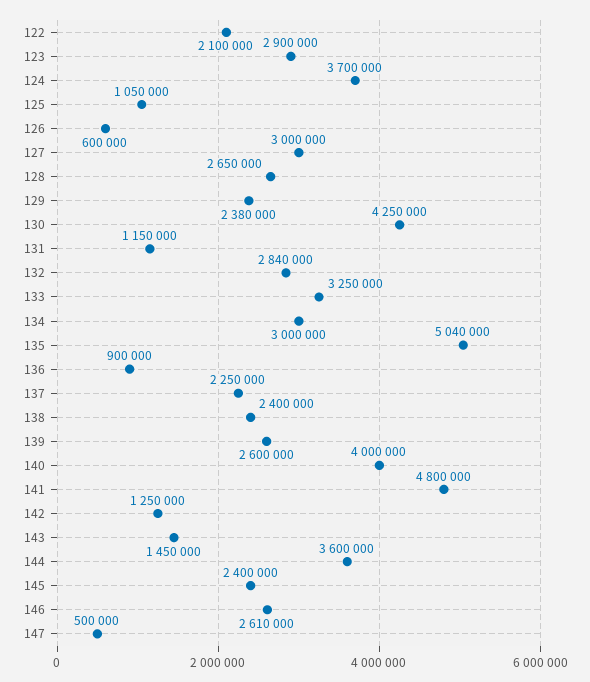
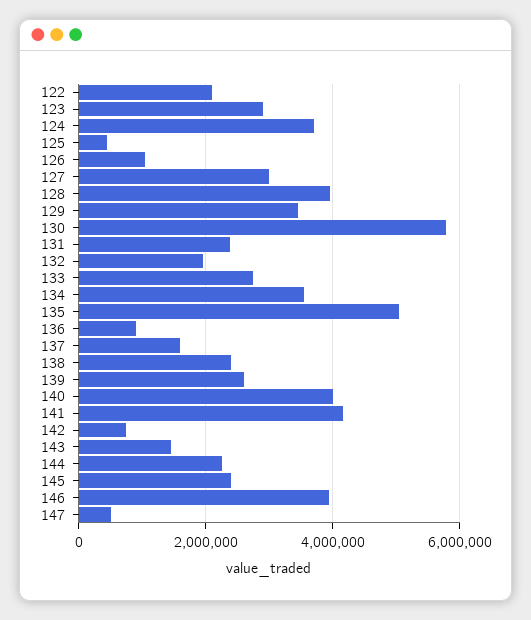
  {
    "122": 2100000,
    "123": 2900000,
    "124": 3700000,
-   "125": 1050000,
+   "125": 400000,
-   "126": 600000,
+   "126": 1000000,
    "127": 3000000,
-   "128": 2650000,
+   "128": 4000000,
-   "129": 2380000,
+   "129": 3400000,
-   "130": 4250000,
+   "130": 5800000,
-   "131": 1150000,
+   "131": 2400000,
-   "132": 2840000,
+   "132": 2000000,
-   "133": 3250000,
+   "133": 2800000,
-   "134": 3000000,
+   "134": 3600000,
    "135": 5040000,
    "136": 900000,
-   "137": 2250000,
+   "137": 1600000,
    "138": 2400000,
    "139": 2600000,
    "140": 4000000,
-   "141": 4800000,
+   "141": 4200000,
-   "142": 1250000,
+   "142": 800000,
    "143": 1450000,
-   "144": 3600000,
+   "144": 2200000,
    "145": 2400000,
-   "146": 2610000,
+   "146": 4000000,
    "147": 500000
  }

